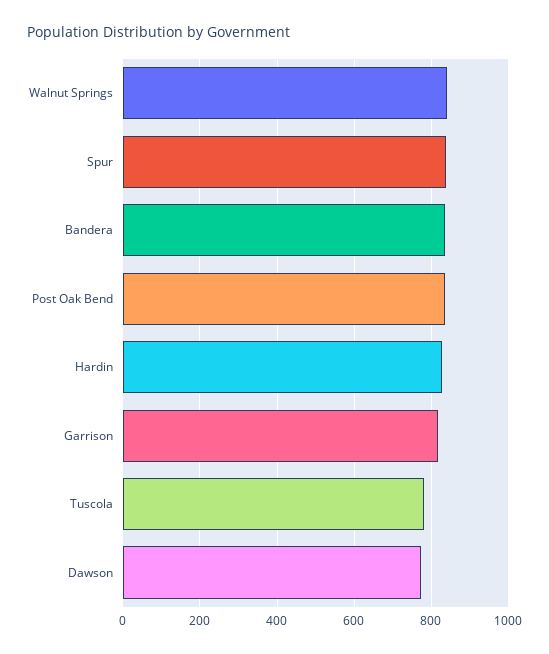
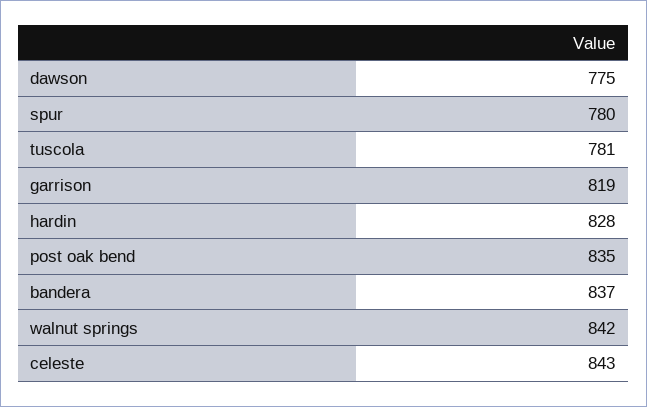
  {
    "Walnut Springs": 842,
-   "Spur": 840,
+   "Spur": 780,
    "Bandera": 837,
    "Post Oak Bend": 835,
    "Hardin": 828,
    "Garrison": 819,
    "Tuscola": 781,
-   "Dawson": 775
+   "Dawson": 775,
+   "celeste": 843
  }

